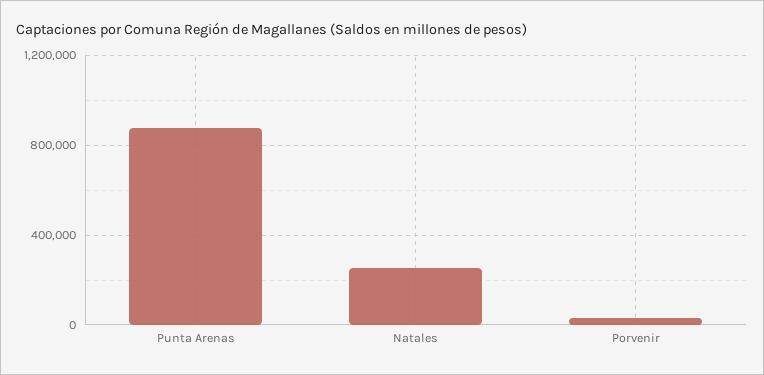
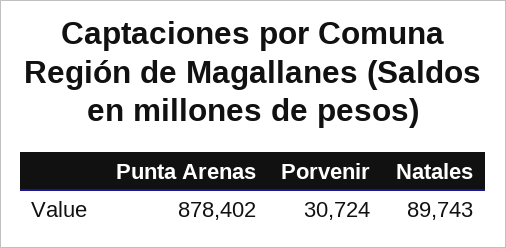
  {
    "Punta Arenas": 878402,
-   "Natales": 250000,
+   "Natales": 89743,
    "Porvenir": 30724
  }

